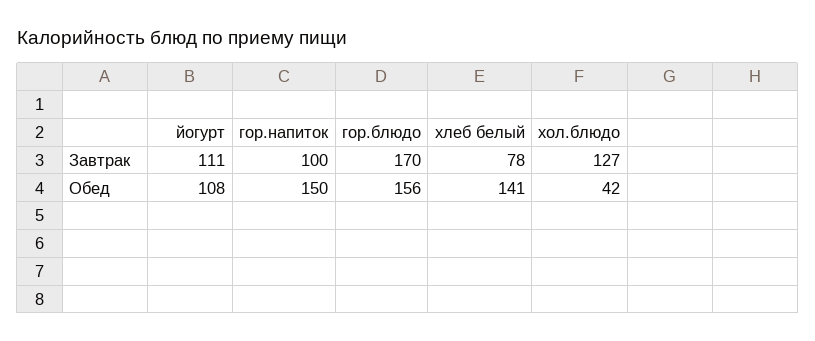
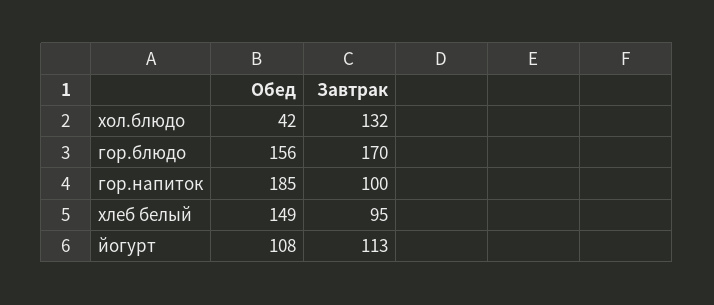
  {
    "йогурт": {
-     "Завтрак": 111,
+     "Завтрак": 113,
      "Обед": 108
    },
    "гор.напиток": {
      "Завтрак": 100,
-     "Обед": 150
+     "Обед": 185
    },
    "гор.блюдо": {
      "Завтрак": 170,
      "Обед": 156
    },
    "хлеб белый": {
-     "Завтрак": 78,
+     "Завтрак": 95,
-     "Обед": 141
+     "Обед": 149
    },
    "хол.блюдо": {
-     "Завтрак": 127,
+     "Завтрак": 132,
      "Обед": 42
    }
  }

